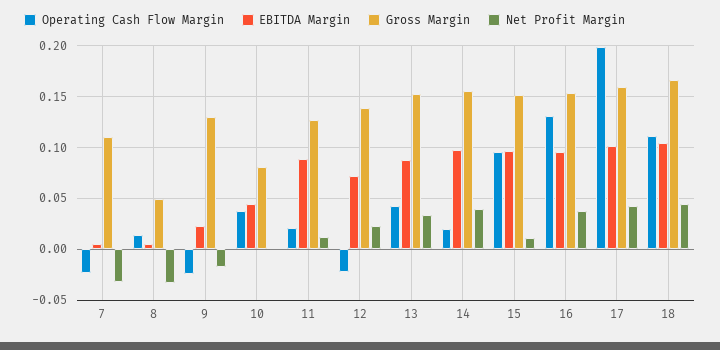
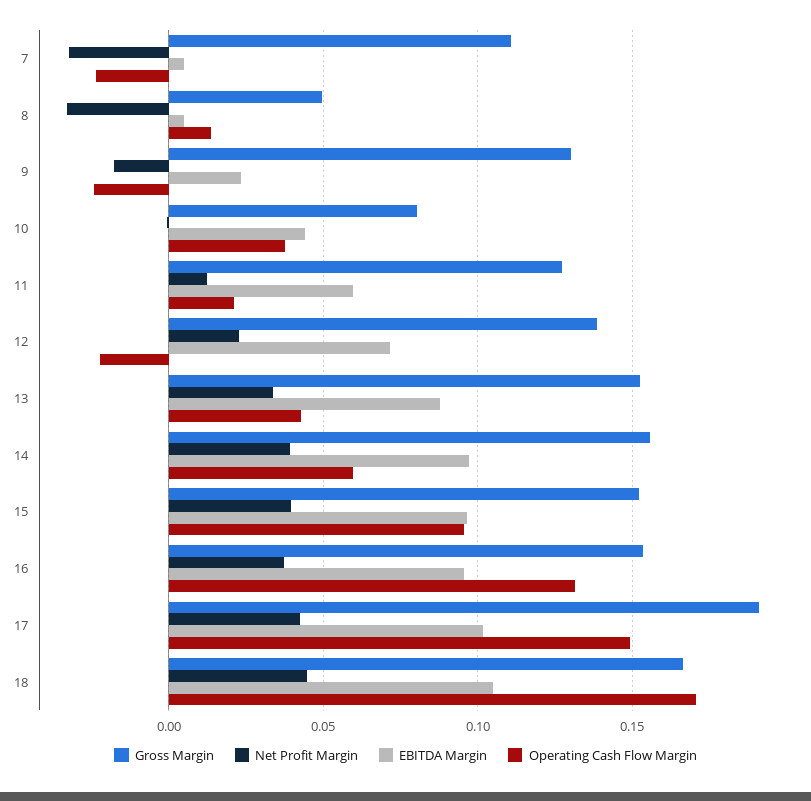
  {
    "Operating Cash Flow Margin": {
      "7": -0.025,
      "8": 0.015,
      "9": -0.025,
      "10": 0.04,
      "11": 0.02,
      "12": -0.02,
      "13": 0.045,
-     "14": 0.02,
+     "14": 0.06,
      "15": 0.095,
      "16": 0.13,
-     "17": 0.2,
+     "17": 0.15,
-     "18": 0.11
+     "18": 0.17
    },
    "EBITDA Margin": {
      "7": 0.005,
      "8": 0.005,
      "9": 0.025,
      "10": 0.045,
-     "11": 0.09,
+     "11": 0.06,
      "12": 0.07,
      "13": 0.09,
      "14": 0.095,
      "15": 0.095,
      "16": 0.095,
      "17": 0.1,
      "18": 0.105
    },
    "Gross Margin": {
      "7": 0.11,
      "8": 0.05,
      "9": 0.13,
      "10": 0.08,
      "11": 0.125,
      "12": 0.14,
      "13": 0.15,
      "14": 0.155,
      "15": 0.15,
      "16": 0.155,
-     "17": 0.16,
+     "17": 0.19,
      "18": 0.165
    },
    "Net Profit Margin": {
      "7": -0.03,
      "8": -0.035,
      "9": -0.02,
      "10": 0,
      "11": 0.01,
      "12": 0.025,
      "13": 0.035,
      "14": 0.04,
-     "15": 0.01,
+     "15": 0.04,
      "16": 0.035,
      "17": 0.04,
      "18": 0.045
    }
  }

